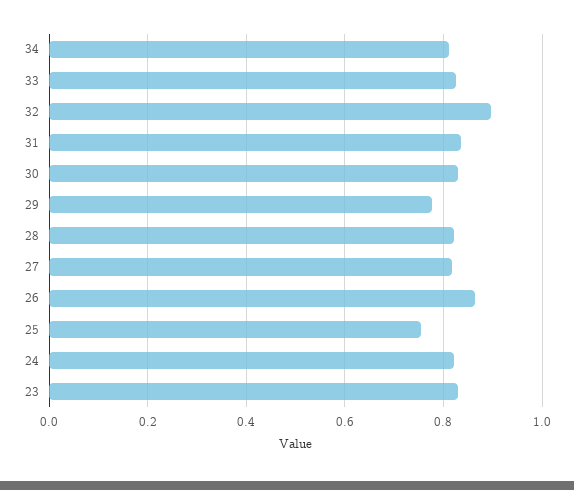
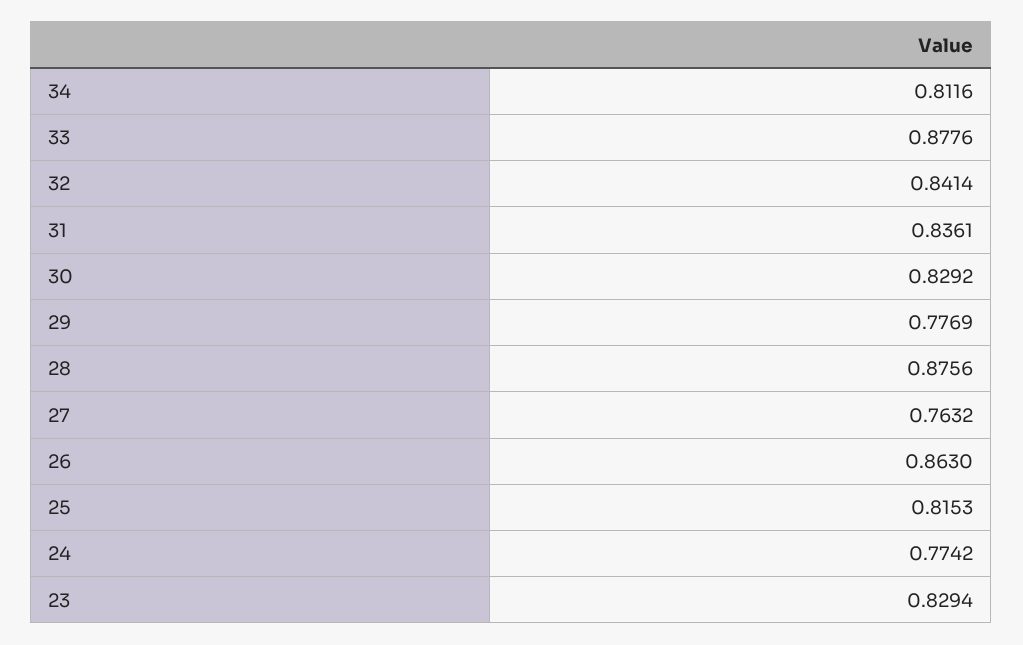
  {
    "34": 0.8116,
-   "33": 0.82,
+   "33": 0.8776,
-   "32": 0.9,
+   "32": 0.8414,
    "31": 0.8361,
    "30": 0.8292,
    "29": 0.7769,
-   "28": 0.82,
+   "28": 0.8756,
-   "27": 0.82,
+   "27": 0.7632,
    "26": 0.863,
-   "25": 0.76,
+   "25": 0.8153,
-   "24": 0.82,
+   "24": 0.7742,
    "23": 0.8294
  }

